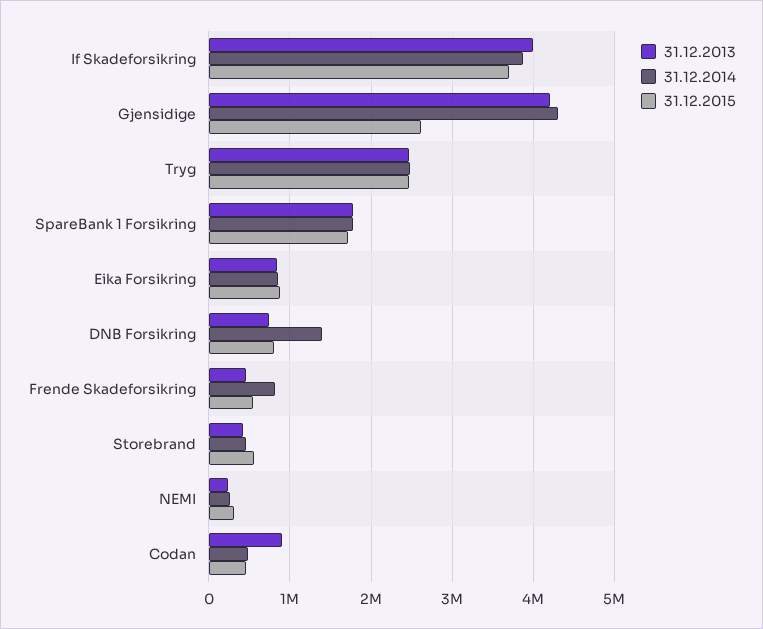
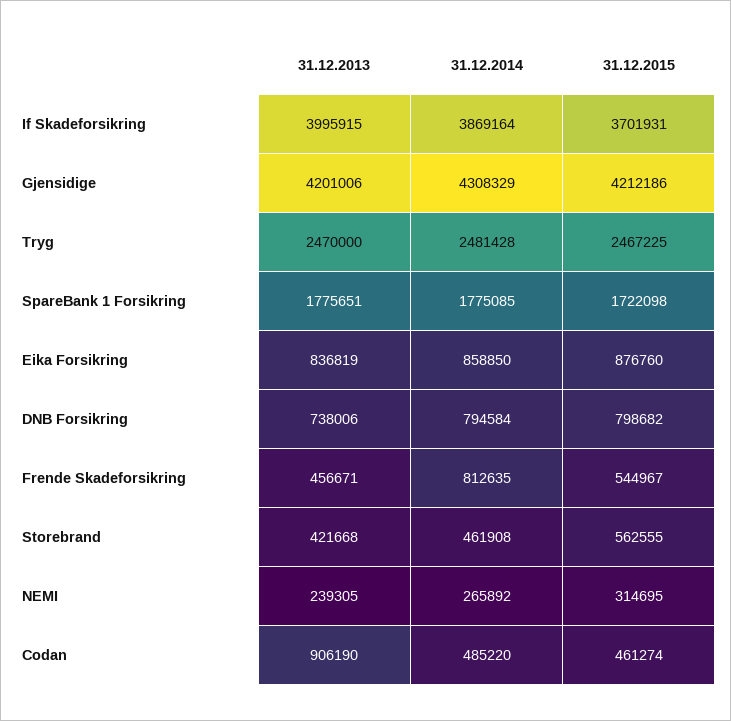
  {
    "31.12.2013": {
      "If Skadeforsikring": 3995915,
      "Gjensidige": 4201006,
      "Tryg": 2470000,
      "SpareBank 1 Forsikring": 1775651,
      "Eika Forsikring": 836819,
      "DNB Forsikring": 738006,
      "Frende Skadeforsikring": 456671,
      "Storebrand": 421668,
      "NEMI": 239305,
      "Codan": 906190
    },
    "31.12.2014": {
      "If Skadeforsikring": 3869164,
      "Gjensidige": 4308329,
      "Tryg": 2481428,
      "SpareBank 1 Forsikring": 1775085,
      "Eika Forsikring": 858850,
-     "DNB Forsikring": 1400000,
+     "DNB Forsikring": 794584,
      "Frende Skadeforsikring": 812635,
      "Storebrand": 461908,
      "NEMI": 265892,
      "Codan": 485220
    },
    "31.12.2015": {
      "If Skadeforsikring": 3701931,
-     "Gjensidige": 2600000,
+     "Gjensidige": 4212186,
      "Tryg": 2467225,
      "SpareBank 1 Forsikring": 1722098,
      "Eika Forsikring": 876760,
      "DNB Forsikring": 798682,
      "Frende Skadeforsikring": 544967,
      "Storebrand": 562555,
      "NEMI": 314695,
      "Codan": 461274
    }
  }

